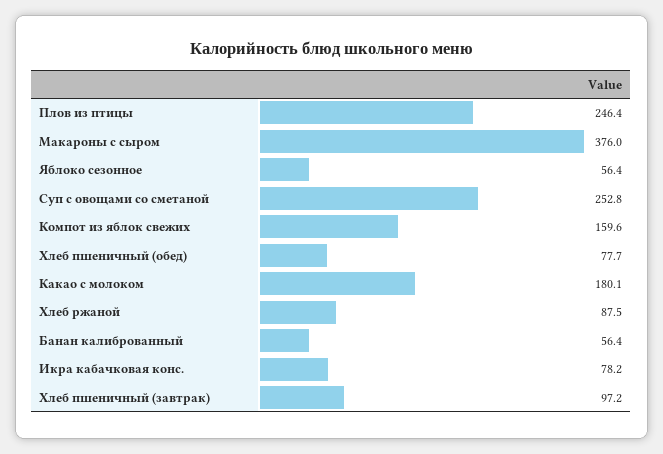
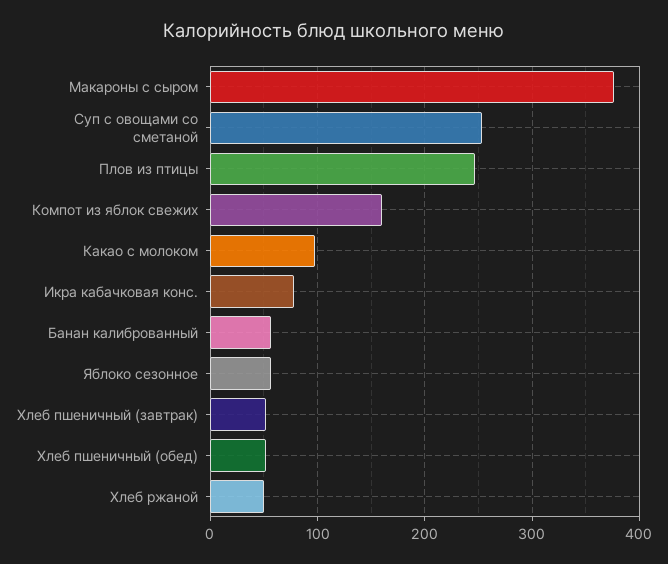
  {
    "Плов из птицы": 246.4,
    "Макароны с сыром": 376,
    "Яблоко сезонное": 56.4,
    "Суп с овощами со сметаной": 252.8,
    "Компот из яблок свежих": 159.6,
-   "Хлеб пшеничный (обед)": 77.7,
+   "Хлеб пшеничный (обед)": 50,
-   "Какао с молоком": 180.1,
+   "Какао с молоком": 100,
-   "Хлеб ржаной": 87.5,
+   "Хлеб ржаной": 50,
    "Банан калиброванный": 56.4,
    "Икра кабачковая конс.": 78.2,
-   "Хлеб пшеничный (завтрак)": 97.2
+   "Хлеб пшеничный (завтрак)": 50
  }

